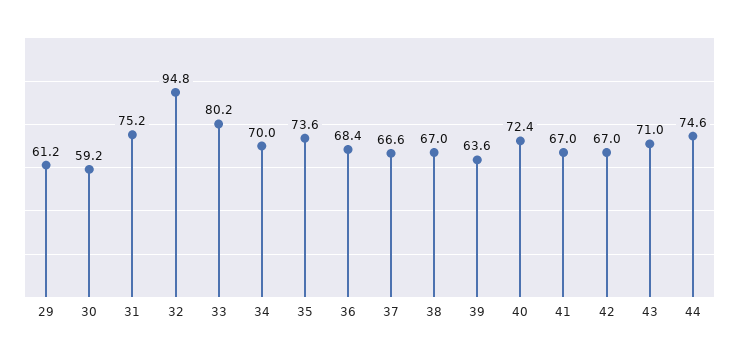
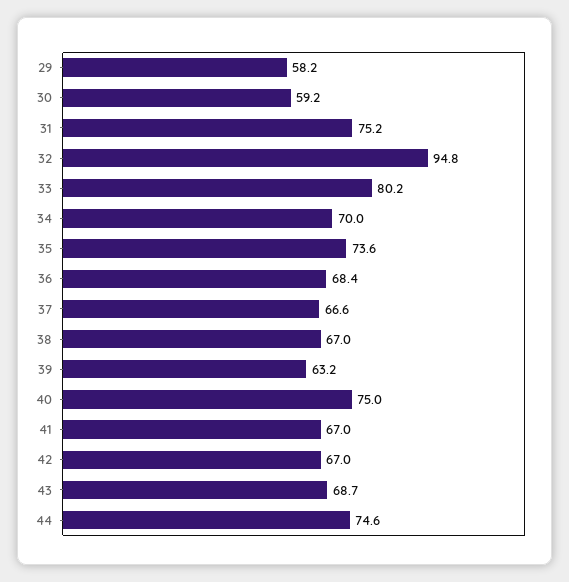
  {
-   "29": 61.2,
+   "29": 58.2,
    "30": 59.2,
    "31": 75.2,
    "32": 94.8,
    "33": 80.2,
    "34": 70,
    "35": 73.6,
    "36": 68.4,
    "37": 66.6,
    "38": 67,
-   "39": 63.6,
+   "39": 63.2,
-   "40": 72.4,
+   "40": 75,
    "41": 67,
    "42": 67,
-   "43": 71,
+   "43": 68.7,
    "44": 74.6
  }

